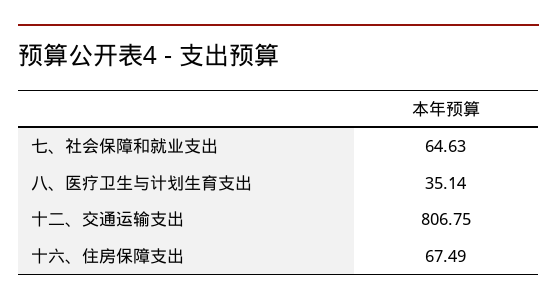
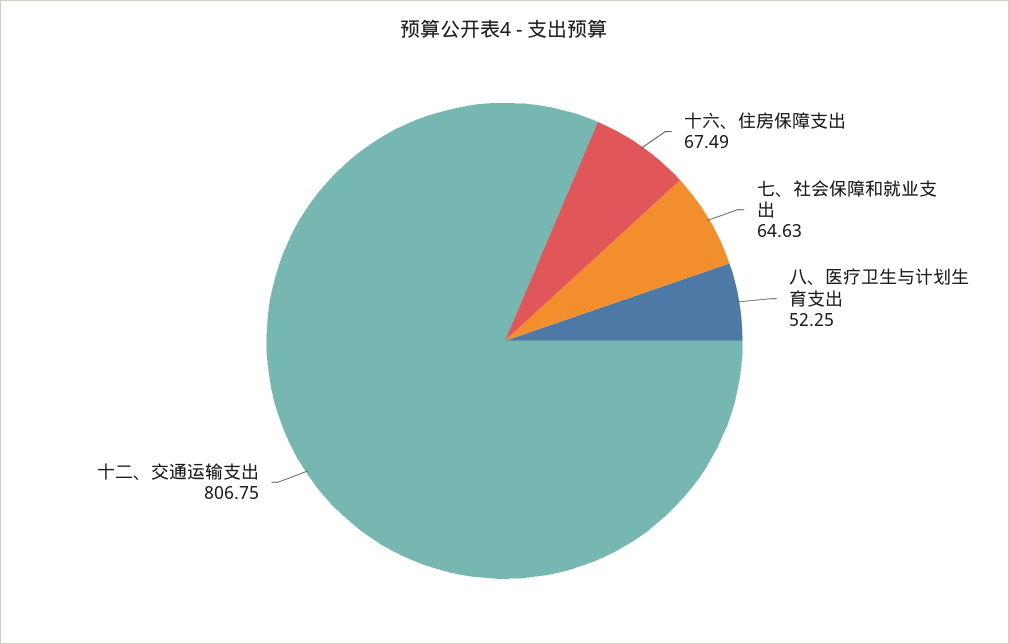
  {
    "七、社会保障和就业支出": 64.63,
-   "八、医疗卫生与计划生育支出": 35.14,
+   "八、医疗卫生与计划生育支出": 52.25,
    "十二、交通运输支出": 806.75,
    "十六、住房保障支出": 67.49
  }

